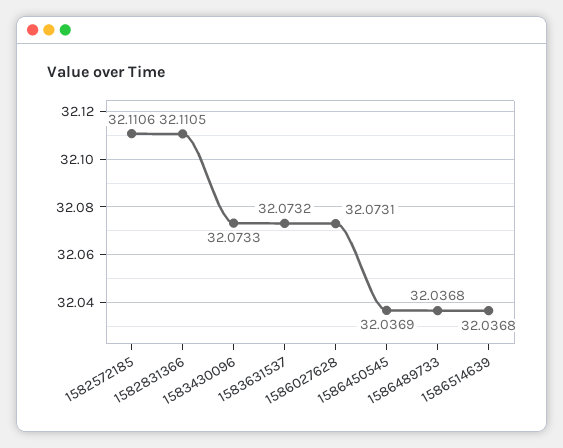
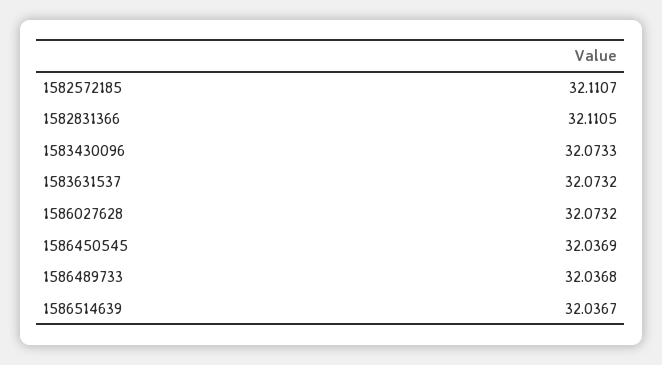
  {
-   "1582572185": 32.1106,
+   "1582572185": 32.1107,
    "1582831366": 32.1105,
    "1583430096": 32.0733,
    "1583631537": 32.0732,
-   "1586027628": 32.0731,
+   "1586027628": 32.0732,
    "1586450545": 32.0369,
    "1586489733": 32.0368,
-   "1586514639": 32.0368
+   "1586514639": 32.0367
  }

